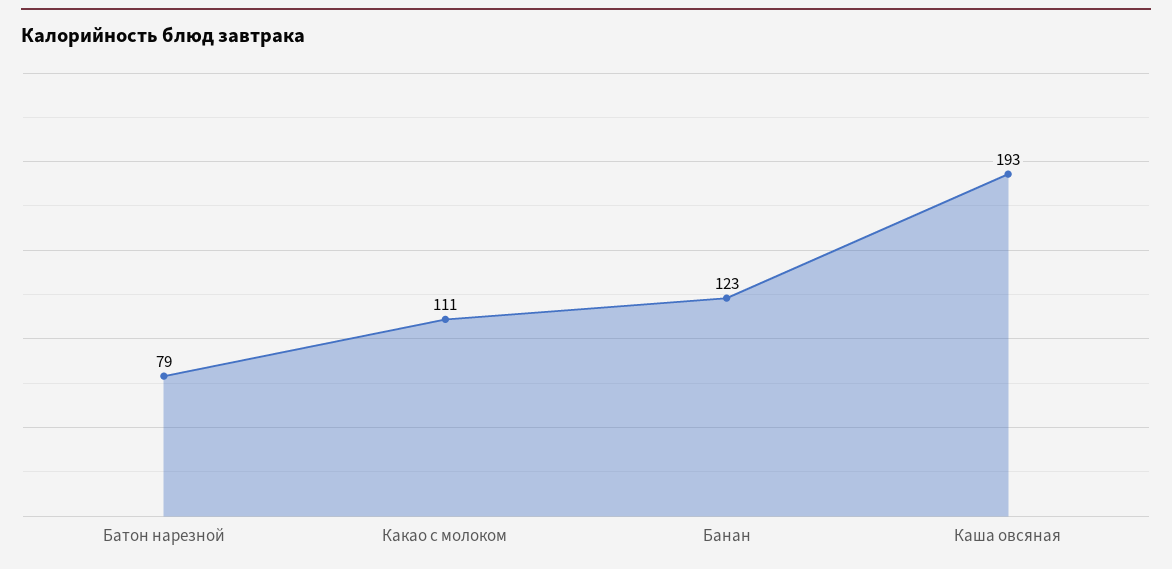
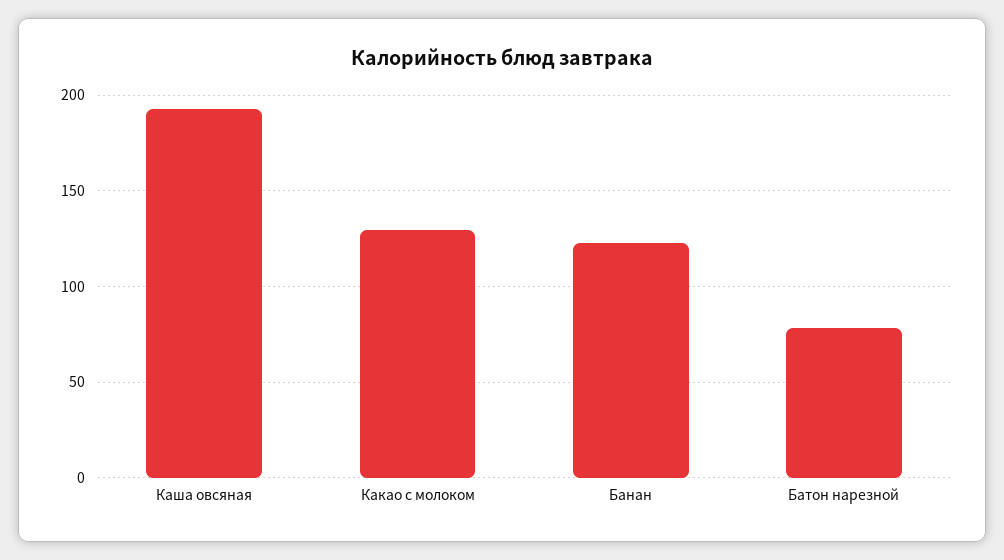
  {
    "Батон нарезной": 79,
-   "Какао с молоком": 111,
+   "Какао с молоком": 130,
    "Банан": 123,
    "Каша овсяная": 193
  }

